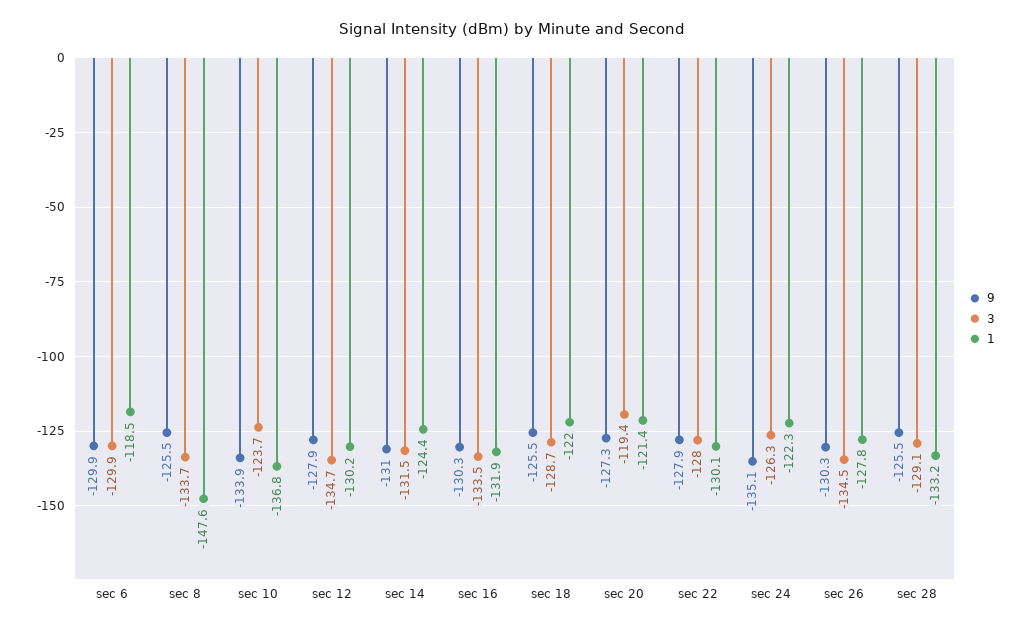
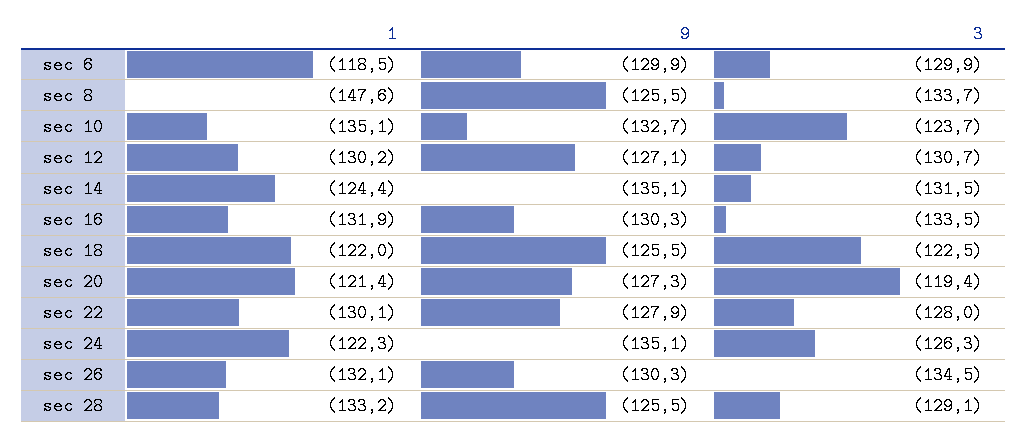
  {
    "9": {
      "sec 6": -129.9,
      "sec 8": -125.5,
-     "sec 10": -133.9,
+     "sec 10": -132.7,
-     "sec 12": -127.9,
+     "sec 12": -127.1,
-     "sec 14": -131,
+     "sec 14": -135.1,
      "sec 16": -130.3,
      "sec 18": -125.5,
      "sec 20": -127.3,
      "sec 22": -127.9,
      "sec 24": -135.1,
      "sec 26": -130.3,
      "sec 28": -125.5
    },
    "3": {
      "sec 6": -129.9,
      "sec 8": -133.7,
      "sec 10": -123.7,
-     "sec 12": -134.7,
+     "sec 12": -130.7,
      "sec 14": -131.5,
      "sec 16": -133.5,
-     "sec 18": -128.7,
+     "sec 18": -122.5,
      "sec 20": -119.4,
      "sec 22": -128,
      "sec 24": -126.3,
      "sec 26": -134.5,
      "sec 28": -129.1
    },
    "1": {
      "sec 6": -118.5,
      "sec 8": -147.6,
-     "sec 10": -136.8,
+     "sec 10": -135.1,
      "sec 12": -130.2,
      "sec 14": -124.4,
      "sec 16": -131.9,
      "sec 18": -122,
      "sec 20": -121.4,
      "sec 22": -130.1,
      "sec 24": -122.3,
-     "sec 26": -127.8,
+     "sec 26": -132.1,
      "sec 28": -133.2
    }
  }

